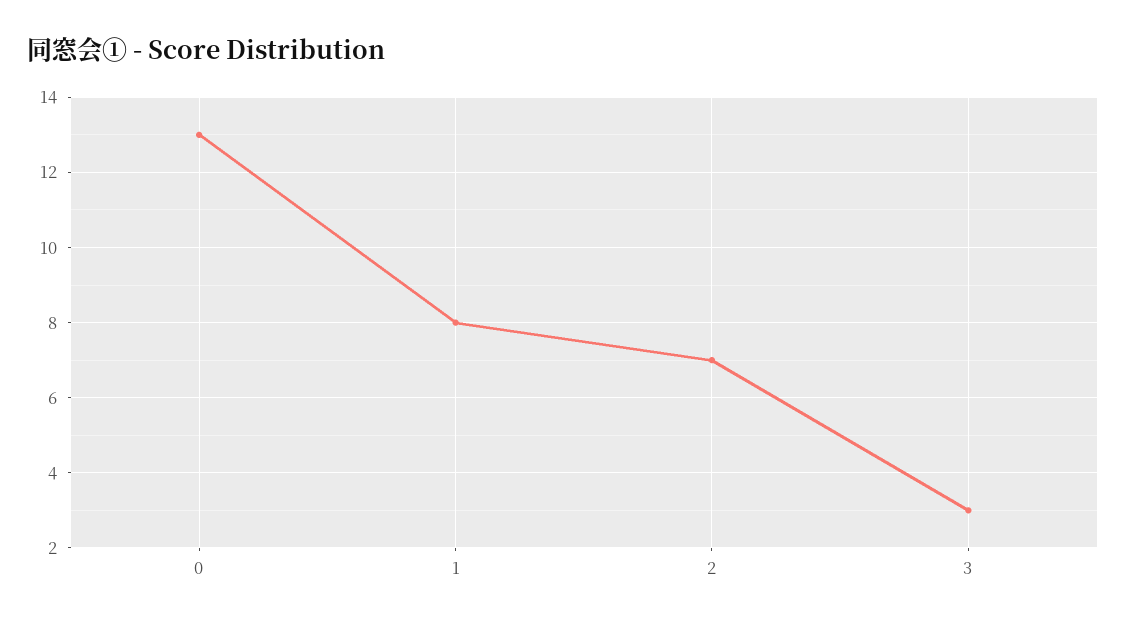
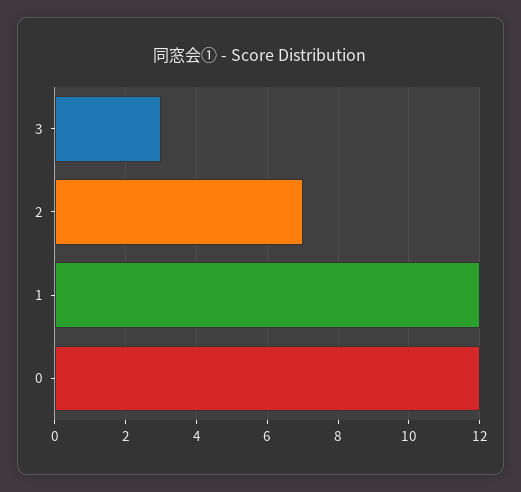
  {
-   "0": 13,
+   "0": 12,
-   "1": 8,
+   "1": 12,
    "2": 7,
    "3": 3
  }

